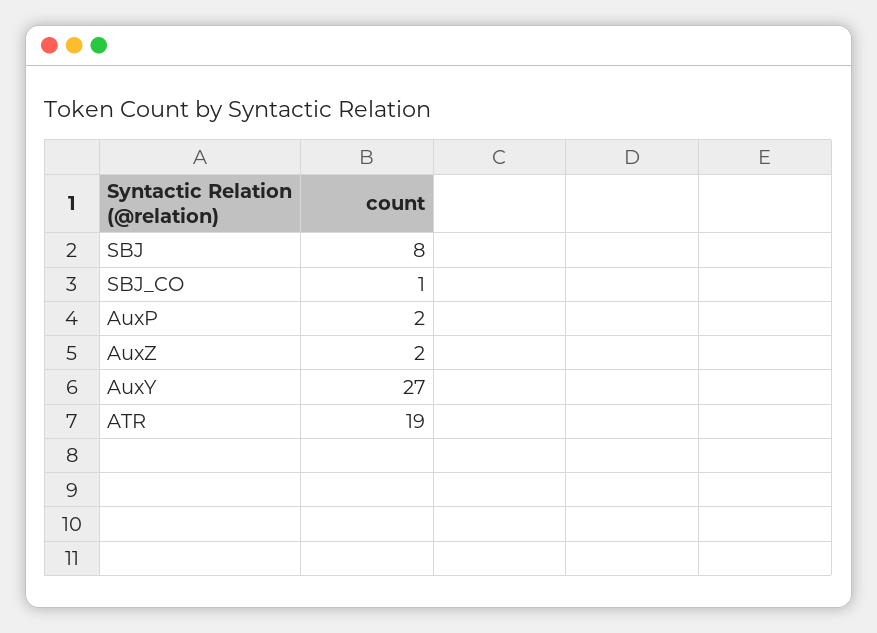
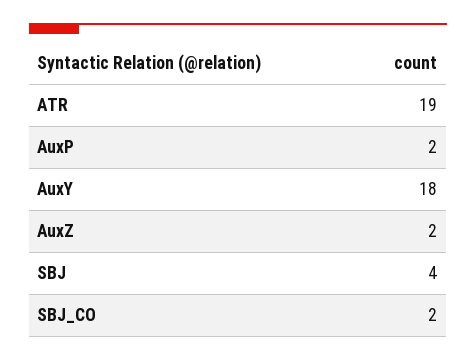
  {
-   "SBJ": 8,
+   "SBJ": 4,
-   "SBJ_CO": 1,
+   "SBJ_CO": 2,
    "AuxP": 2,
    "AuxZ": 2,
-   "AuxY": 27,
+   "AuxY": 18,
    "ATR": 19
  }

